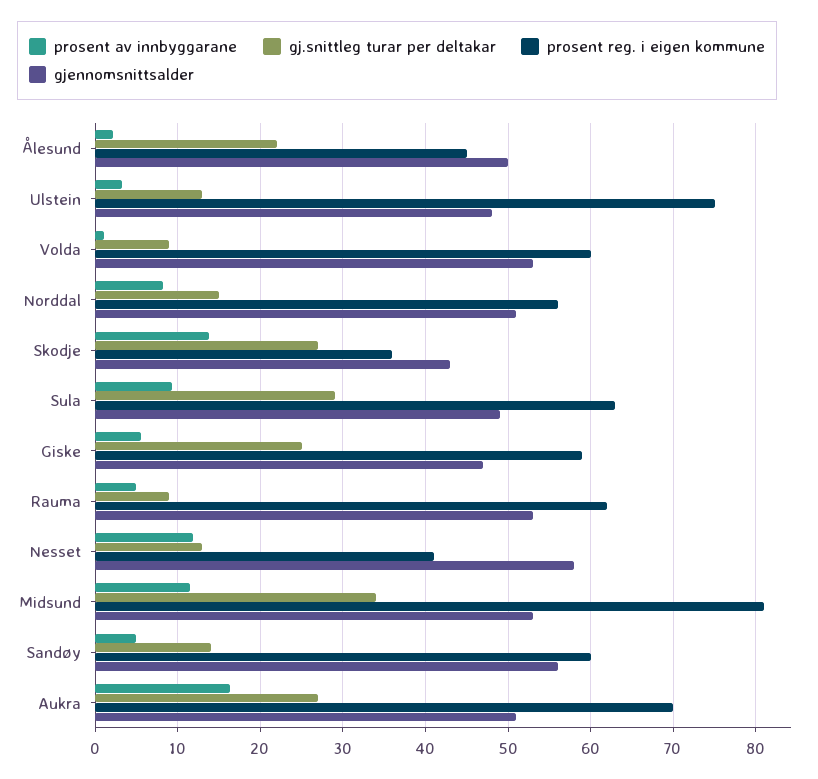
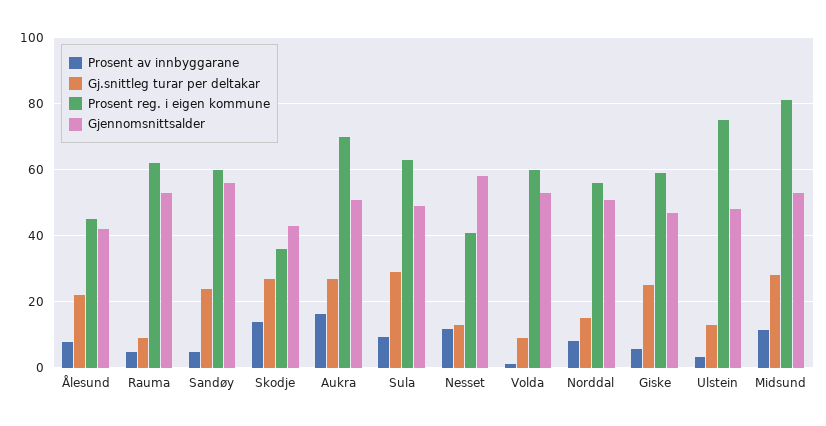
  {
    "prosent av innbyggarane": {
-     "Ålesund": 2,
+     "Ålesund": 8,
      "Ulstein": 3,
      "Volda": 1,
      "Norddal": 8,
      "Skodje": 14,
      "Sula": 9,
      "Giske": 6,
      "Rauma": 5,
      "Nesset": 12,
      "Midsund": 12,
      "Sandøy": 5,
      "Aukra": 16
    },
    "gj.snittleg turar per deltakar": {
      "Ålesund": 22,
      "Ulstein": 13,
      "Volda": 9,
      "Norddal": 15,
      "Skodje": 27,
      "Sula": 29,
      "Giske": 25,
      "Rauma": 9,
      "Nesset": 13,
-     "Midsund": 34,
+     "Midsund": 28,
-     "Sandøy": 14,
+     "Sandøy": 24,
      "Aukra": 27
    },
    "prosent reg. i eigen kommune": {
      "Ålesund": 45,
      "Ulstein": 75,
      "Volda": 60,
      "Norddal": 56,
      "Skodje": 36,
      "Sula": 63,
      "Giske": 59,
      "Rauma": 62,
      "Nesset": 41,
      "Midsund": 81,
      "Sandøy": 60,
      "Aukra": 70
    },
    "gjennomsnittsalder": {
-     "Ålesund": 50,
+     "Ålesund": 42,
      "Ulstein": 48,
      "Volda": 53,
      "Norddal": 51,
      "Skodje": 43,
      "Sula": 49,
      "Giske": 47,
      "Rauma": 53,
      "Nesset": 58,
      "Midsund": 53,
      "Sandøy": 56,
      "Aukra": 51
    }
  }

